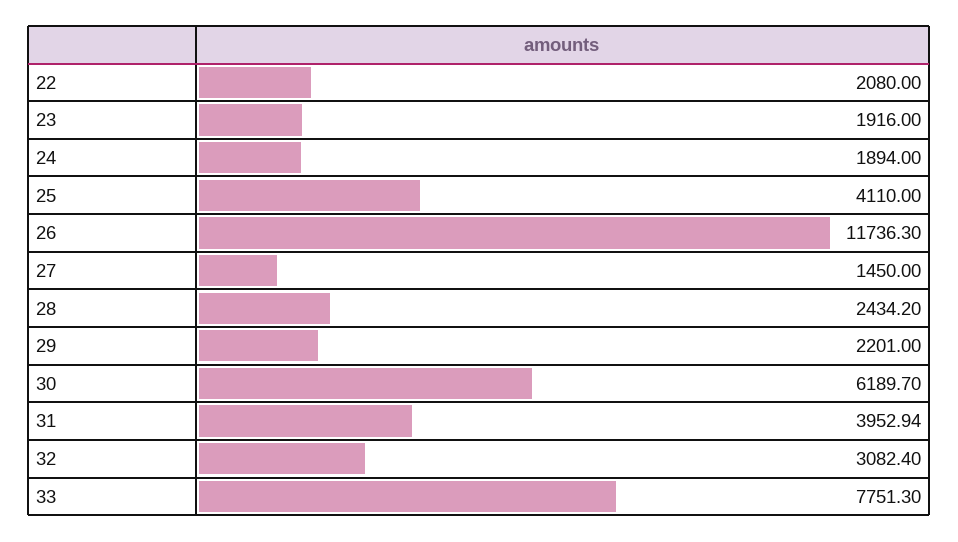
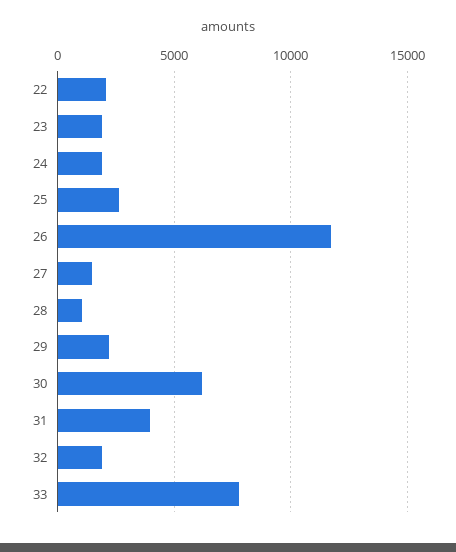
  {
    "22": 2080,
    "23": 1916,
    "24": 1894,
-   "25": 4110,
+   "25": 2500,
    "26": 11736.3,
    "27": 1450,
-   "28": 2434.2,
+   "28": 1000,
    "29": 2201,
    "30": 6189.7,
    "31": 3952.94,
-   "32": 3082.4,
+   "32": 2000,
    "33": 7751.3
  }

